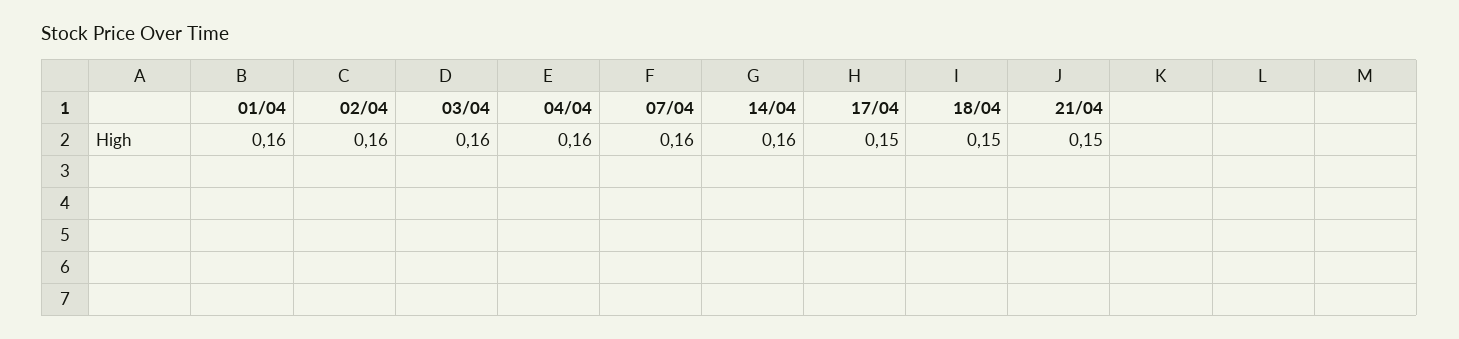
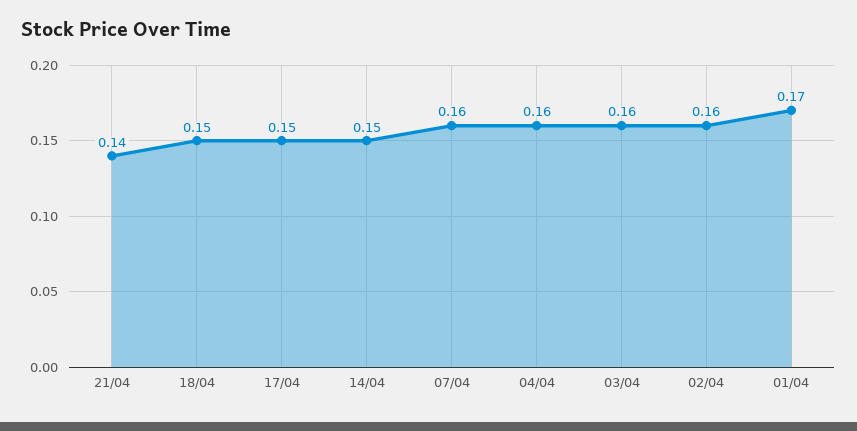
  {
-   "01/04": 0.16,
+   "01/04": 0.17,
    "02/04": 0.16,
    "03/04": 0.16,
    "04/04": 0.16,
    "07/04": 0.16,
-   "14/04": 0.16,
+   "14/04": 0.15,
    "17/04": 0.15,
    "18/04": 0.15,
-   "21/04": 0.15
+   "21/04": 0.14
  }

